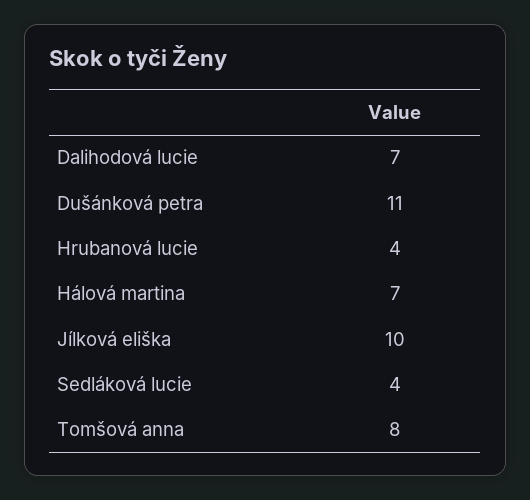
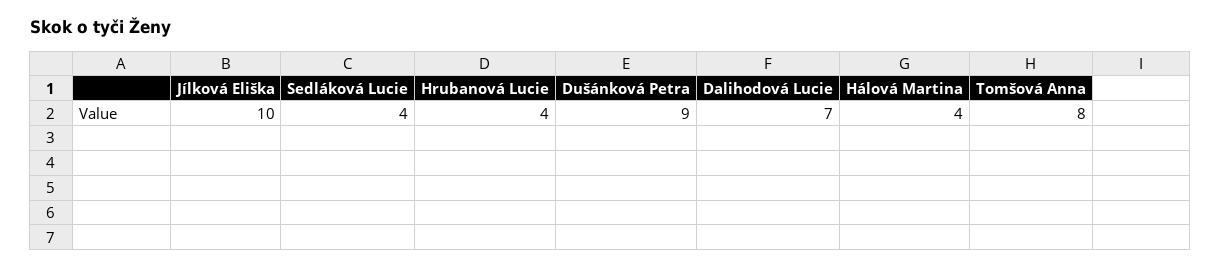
  {
    "Dalihodová lucie": 7,
-   "Dušánková petra": 11,
+   "Dušánková petra": 9,
    "Hrubanová lucie": 4,
-   "Hálová martina": 7,
+   "Hálová martina": 4,
    "Jílková eliška": 10,
    "Sedláková lucie": 4,
    "Tomšová anna": 8
  }

